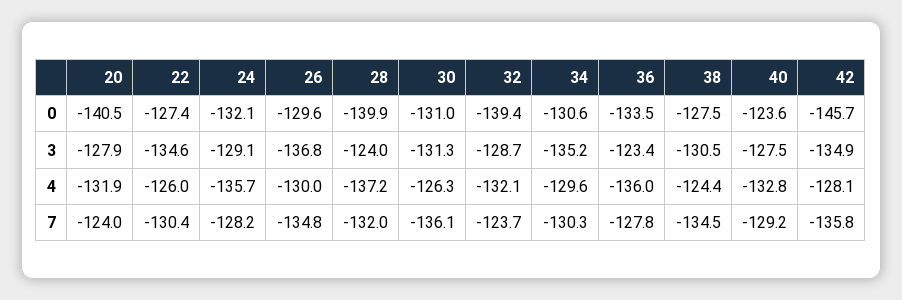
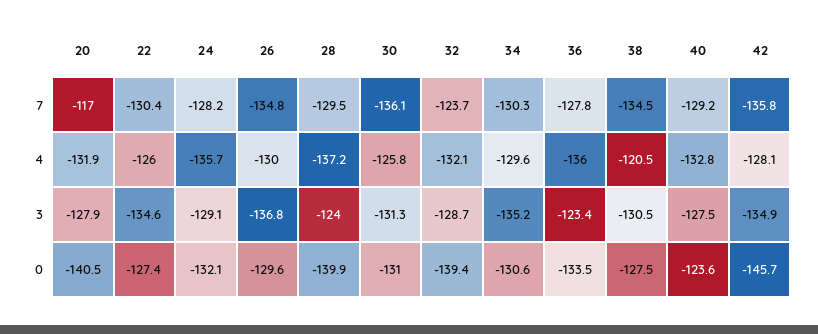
  {
    "20": {
      "0": -140.5,
      "3": -127.9,
      "4": -131.9,
-     "7": -124
+     "7": -117
    },
    "22": {
      "0": -127.4,
      "3": -134.6,
      "4": -126,
      "7": -130.4
    },
    "24": {
      "0": -132.1,
      "3": -129.1,
      "4": -135.7,
      "7": -128.2
    },
    "26": {
      "0": -129.6,
      "3": -136.8,
      "4": -130,
      "7": -134.8
    },
    "28": {
      "0": -139.9,
      "3": -124,
      "4": -137.2,
-     "7": -132
+     "7": -129.5
    },
    "30": {
      "0": -131,
      "3": -131.3,
-     "4": -126.3,
+     "4": -125.8,
      "7": -136.1
    },
    "32": {
      "0": -139.4,
      "3": -128.7,
      "4": -132.1,
      "7": -123.7
    },
    "34": {
      "0": -130.6,
      "3": -135.2,
      "4": -129.6,
      "7": -130.3
    },
    "36": {
      "0": -133.5,
      "3": -123.4,
      "4": -136,
      "7": -127.8
    },
    "38": {
      "0": -127.5,
      "3": -130.5,
-     "4": -124.4,
+     "4": -120.5,
      "7": -134.5
    },
    "40": {
      "0": -123.6,
      "3": -127.5,
      "4": -132.8,
      "7": -129.2
    },
    "42": {
      "0": -145.7,
      "3": -134.9,
      "4": -128.1,
      "7": -135.8
    }
  }

